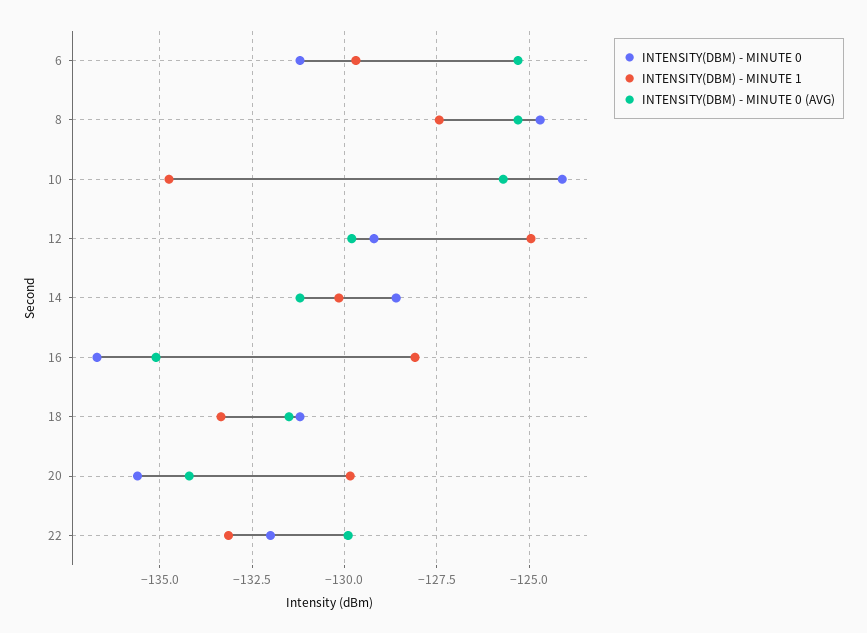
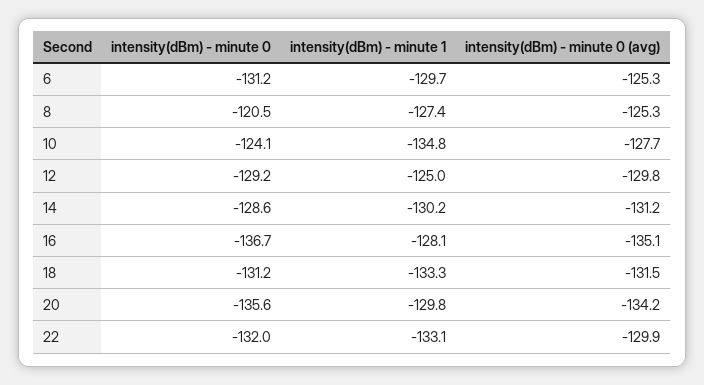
  {
    "INTENSITY(DBM) - MINUTE 0": {
      "6": -131.2,
-     "8": -124.75,
+     "8": -120.5,
      "10": -124.1,
      "12": -129.2,
      "14": -128.6,
      "16": -136.7,
      "18": -131.2,
      "20": -135.6,
      "22": -132
    },
    "INTENSITY(DBM) - MINUTE 1": {
      "6": -129.7,
      "8": -127.4,
      "10": -134.8,
      "12": -125,
      "14": -130.2,
      "16": -128.1,
      "18": -133.3,
      "20": -129.8,
      "22": -133.1
    },
    "INTENSITY(DBM) - MINUTE 0 (AVG)": {
      "6": -125.3,
      "8": -125.3,
-     "10": -125.75,
+     "10": -127.7,
      "12": -129.8,
      "14": -131.2,
      "16": -135.1,
      "18": -131.5,
      "20": -134.2,
      "22": -129.9
    }
  }

